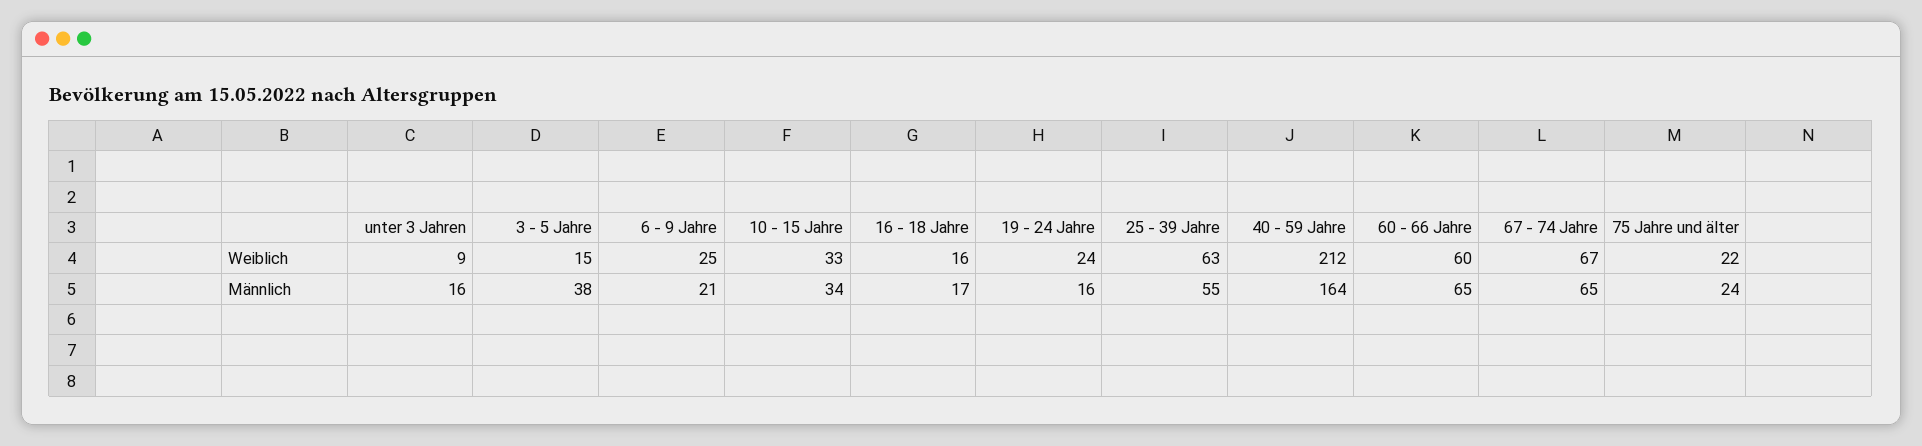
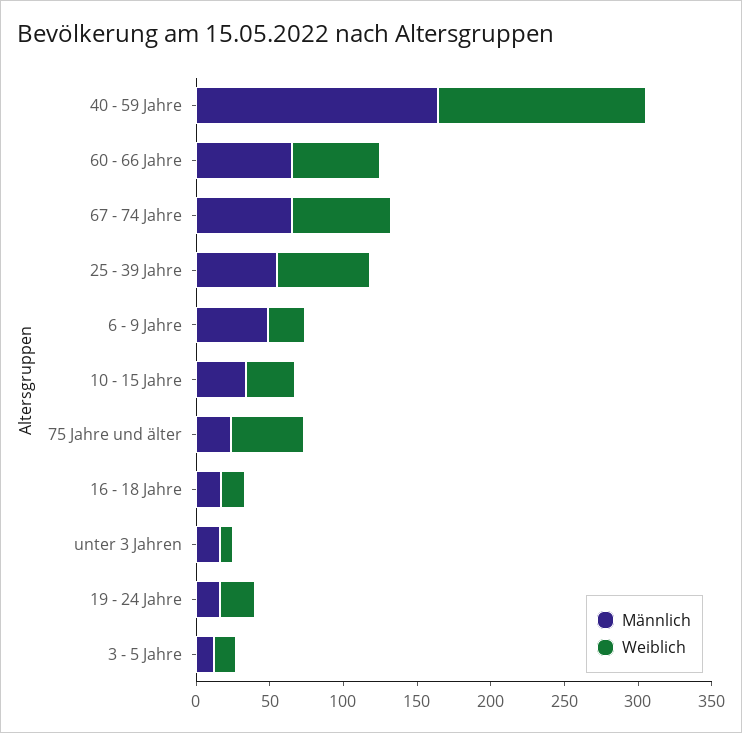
  {
    "Weiblich": {
      "unter 3 Jahren": 9,
      "3 - 5 Jahre": 15,
      "6 - 9 Jahre": 25,
      "10 - 15 Jahre": 33,
      "16 - 18 Jahre": 16,
      "19 - 24 Jahre": 24,
      "25 - 39 Jahre": 63,
-     "40 - 59 Jahre": 212,
+     "40 - 59 Jahre": 140,
      "60 - 66 Jahre": 60,
      "67 - 74 Jahre": 67,
-     "75 Jahre und älter": 22
+     "75 Jahre und älter": 50
    },
    "Männlich": {
      "unter 3 Jahren": 16,
-     "3 - 5 Jahre": 38,
+     "3 - 5 Jahre": 10,
-     "6 - 9 Jahre": 21,
+     "6 - 9 Jahre": 50,
      "10 - 15 Jahre": 34,
      "16 - 18 Jahre": 17,
      "19 - 24 Jahre": 16,
      "25 - 39 Jahre": 55,
      "40 - 59 Jahre": 164,
      "60 - 66 Jahre": 65,
      "67 - 74 Jahre": 65,
      "75 Jahre und älter": 24
    }
  }

